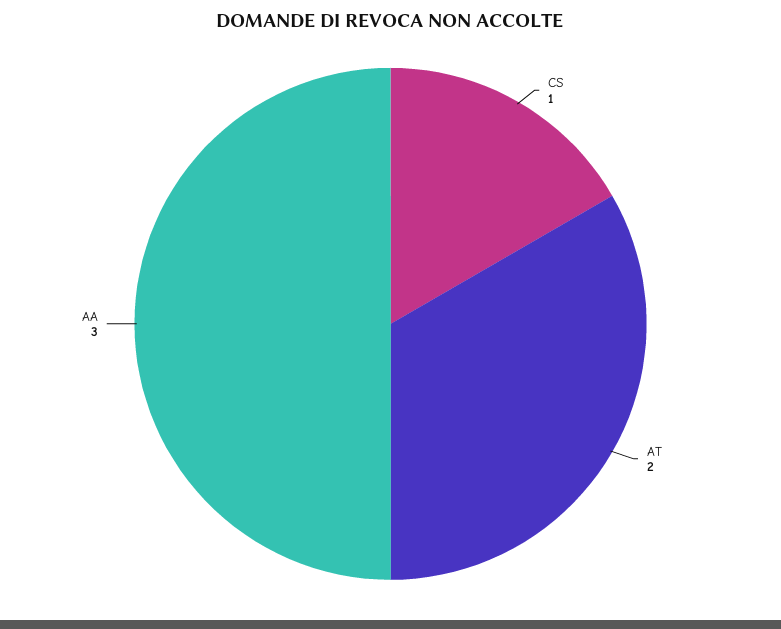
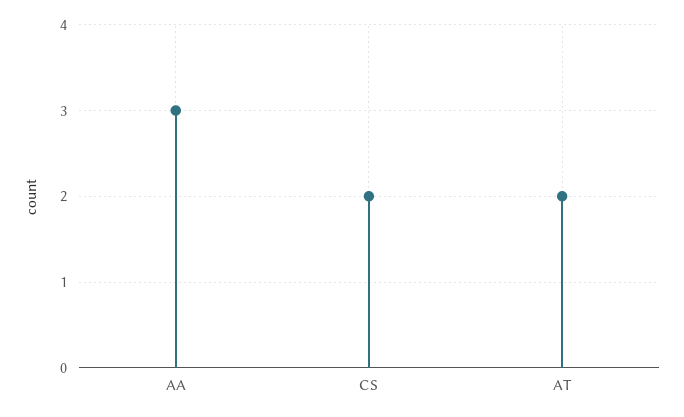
  {
-   "CS": 1,
+   "CS": 2,
    "AT": 2,
    "AA": 3
  }

